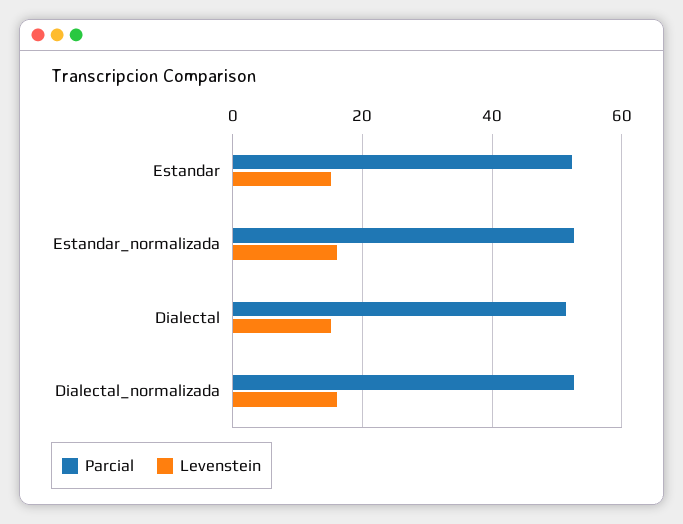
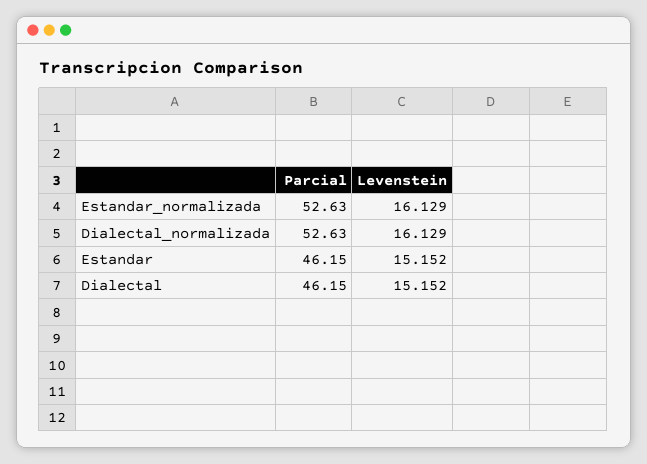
  {
    "Parcial": {
-     "Estandar": 52,
+     "Estandar": 46.15,
      "Estandar_normalizada": 52.63,
-     "Dialectal": 52,
+     "Dialectal": 46.15,
      "Dialectal_normalizada": 52.63
    },
    "Levenstein": {
      "Estandar": 15.152,
      "Estandar_normalizada": 16.129,
      "Dialectal": 15.152,
      "Dialectal_normalizada": 16.129
    }
  }

